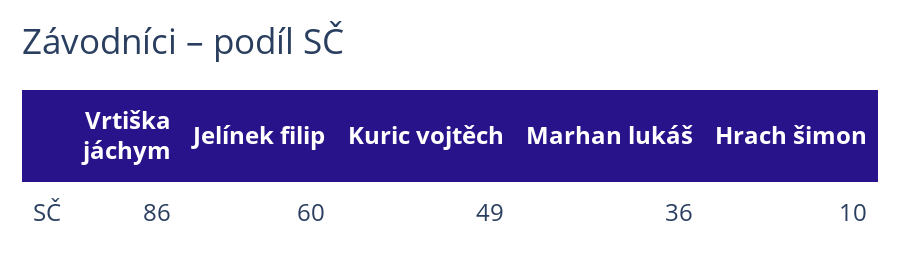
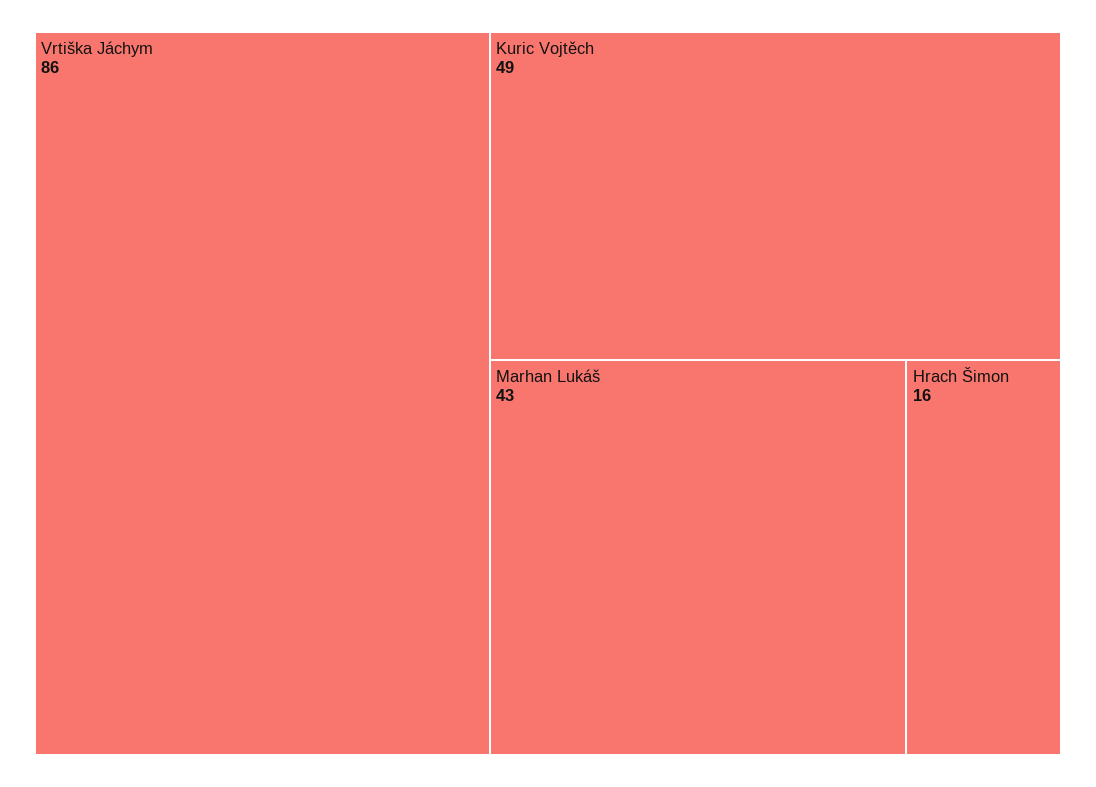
  {
    "Vrtiška jáchym": 86,
-   "Jelínek filip": 60,
    "Kuric vojtěch": 49,
-   "Marhan lukáš": 36,
+   "Marhan lukáš": 43,
-   "Hrach šimon": 10
+   "Hrach šimon": 16
  }

